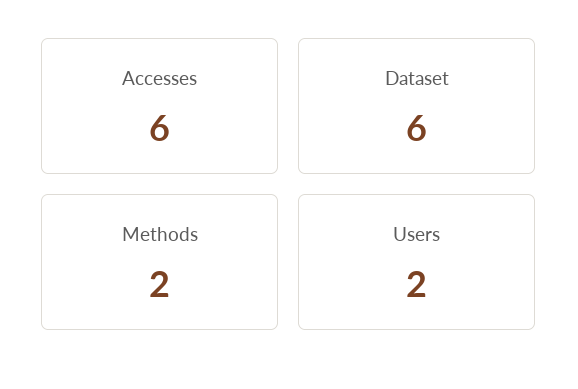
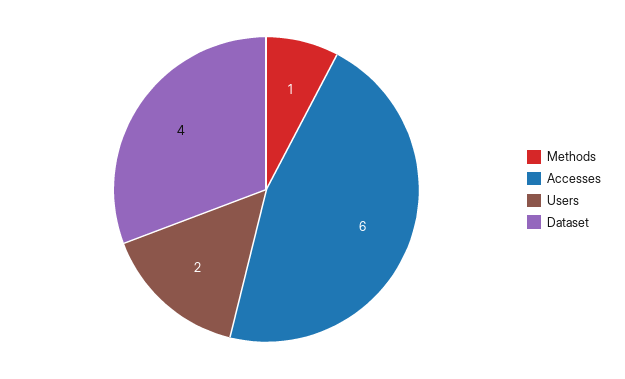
  {
    "Accesses": 6,
-   "Dataset": 6,
+   "Dataset": 4,
-   "Methods": 2,
+   "Methods": 1,
    "Users": 2
  }

